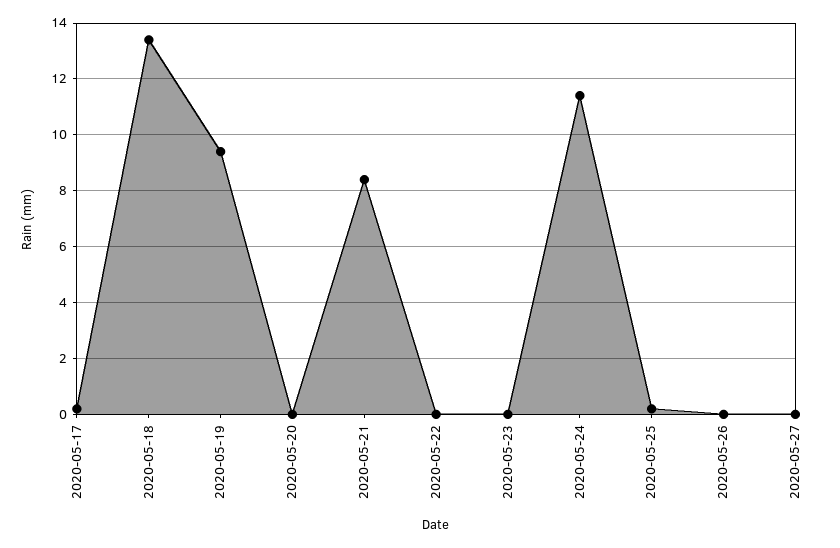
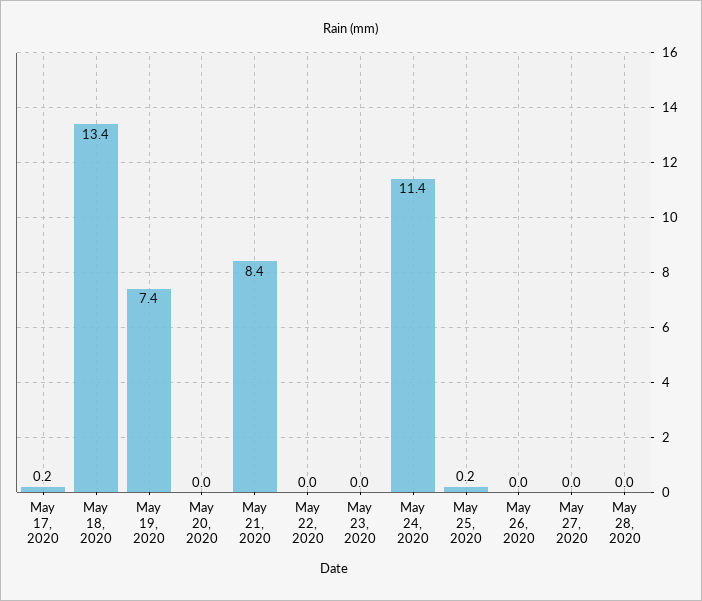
  {
    "2020-05-17": 0.2,
    "2020-05-18": 13.4,
-   "2020-05-19": 9.5,
+   "2020-05-19": 7.4,
    "2020-05-20": 0,
    "2020-05-21": 8.4,
    "2020-05-22": 0,
    "2020-05-23": 0,
    "2020-05-24": 11.4,
    "2020-05-25": 0.2,
    "2020-05-26": 0,
-   "2020-05-27": 0
+   "2020-05-27": 0,
+   "May 28, 2020": 0
  }

